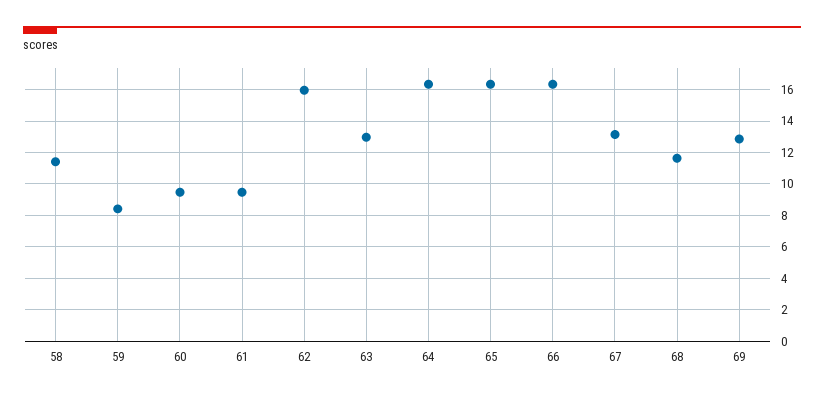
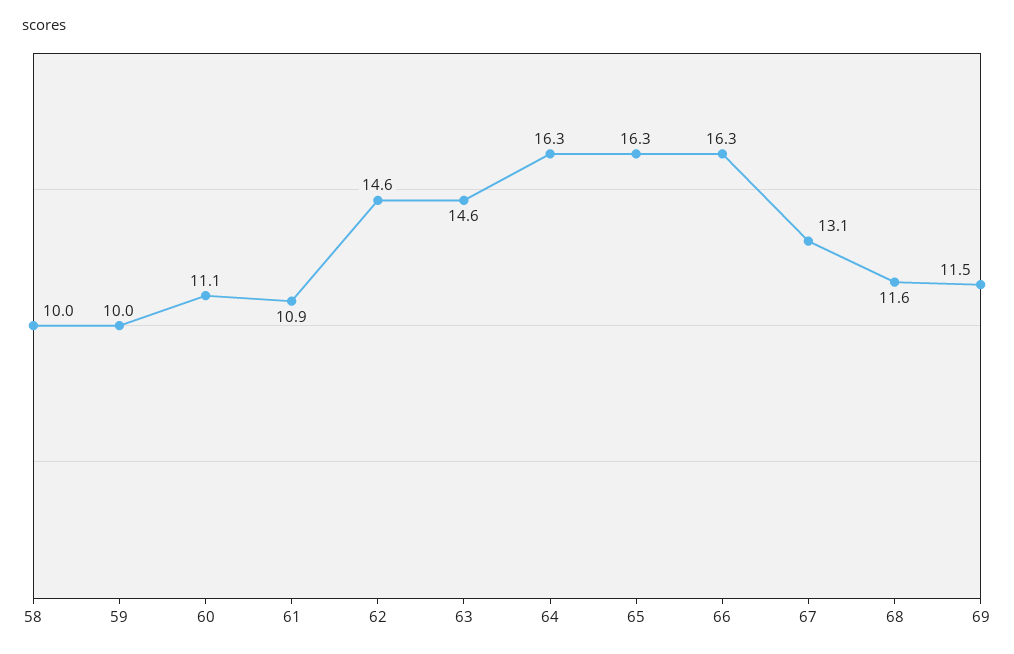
  {
-   "58": 11.5,
+   "58": 10,
-   "59": 8.5,
+   "59": 10,
-   "60": 9.5,
+   "60": 11.1,
-   "61": 9.5,
+   "61": 10.9,
-   "62": 16,
+   "62": 14.6,
-   "63": 13,
+   "63": 14.6,
    "64": 16.3,
    "65": 16.3,
    "66": 16.3,
    "67": 13.1,
    "68": 11.6,
-   "69": 13
+   "69": 11.5
  }

